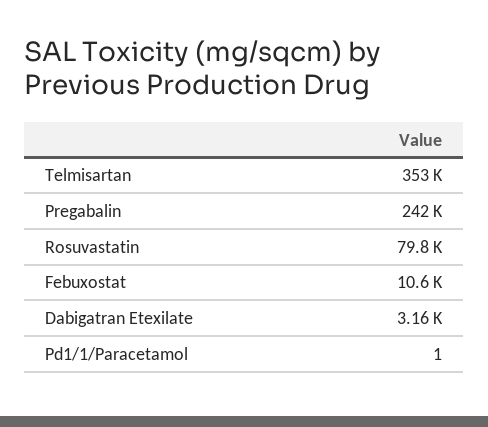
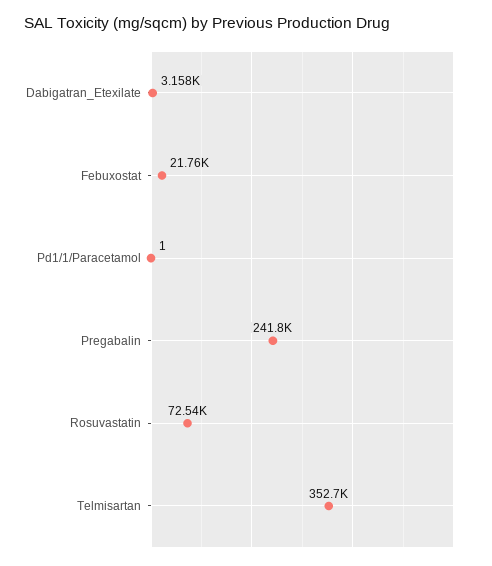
  {
    "Telmisartan": 352700,
    "Pregabalin": 241800,
-   "Rosuvastatin": 79800,
+   "Rosuvastatin": 72540,
-   "Febuxostat": 10600,
+   "Febuxostat": 21760,
    "Dabigatran Etexilate": 3158,
    "Pd1/1/Paracetamol": 1
  }

